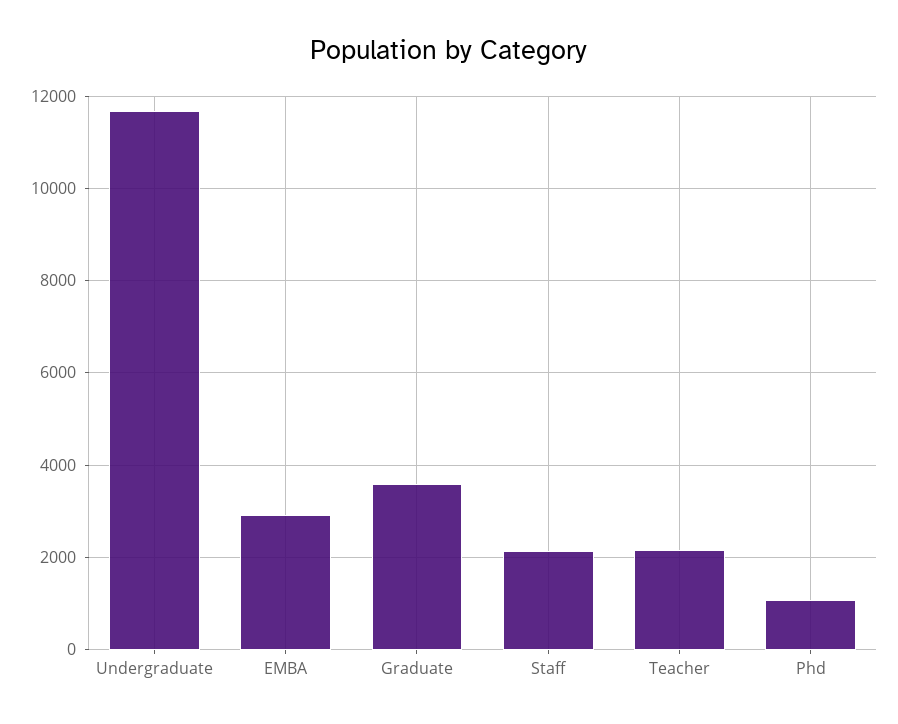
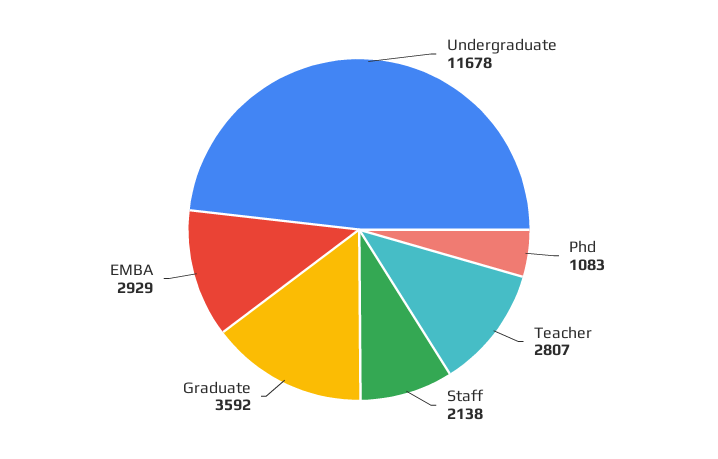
  {
    "Undergraduate": 11678,
    "EMBA": 2929,
    "Graduate": 3592,
    "Staff": 2138,
-   "Teacher": 2200,
+   "Teacher": 2807,
    "Phd": 1083
  }

